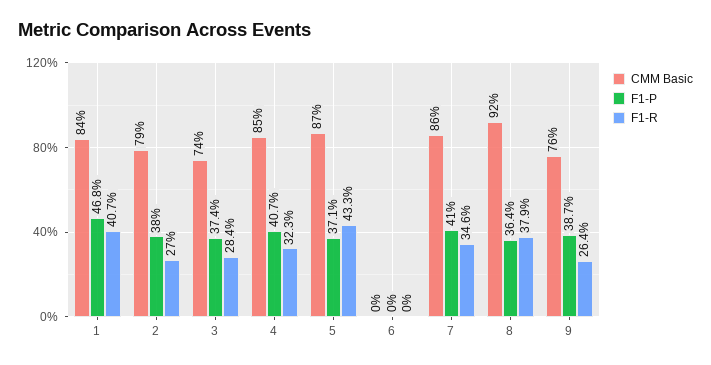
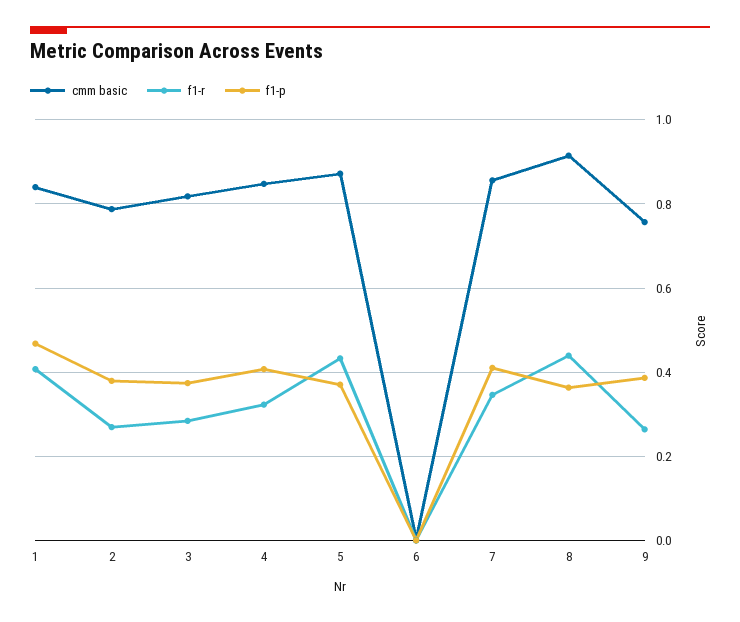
  {
    "CMM Basic": {
      "1": 0.84,
      "2": 0.79,
-     "3": 0.74,
+     "3": 0.82,
      "4": 0.85,
      "5": 0.87,
      "6": 0,
      "7": 0.86,
      "8": 0.92,
      "9": 0.76
    },
    "F1-P": {
      "1": 0.468,
      "2": 0.38,
      "3": 0.374,
      "4": 0.407,
      "5": 0.371,
      "6": 0,
      "7": 0.41,
      "8": 0.364,
      "9": 0.387
    },
    "F1-R": {
      "1": 0.407,
      "2": 0.27,
      "3": 0.284,
      "4": 0.323,
      "5": 0.433,
      "6": 0,
      "7": 0.346,
-     "8": 0.379,
+     "8": 0.44,
      "9": 0.264
    }
  }

